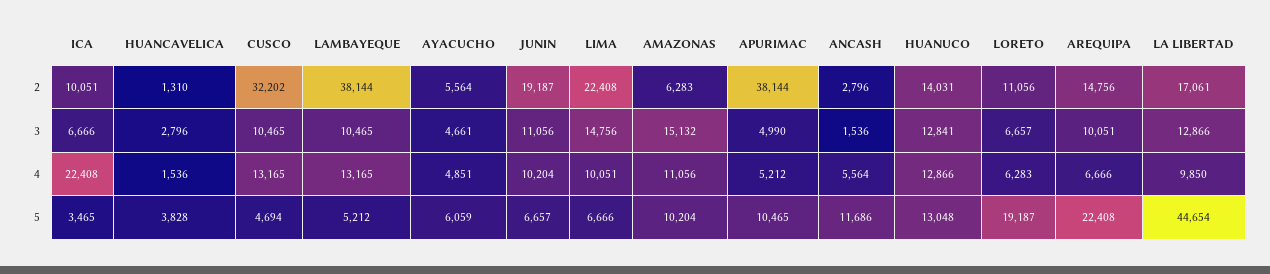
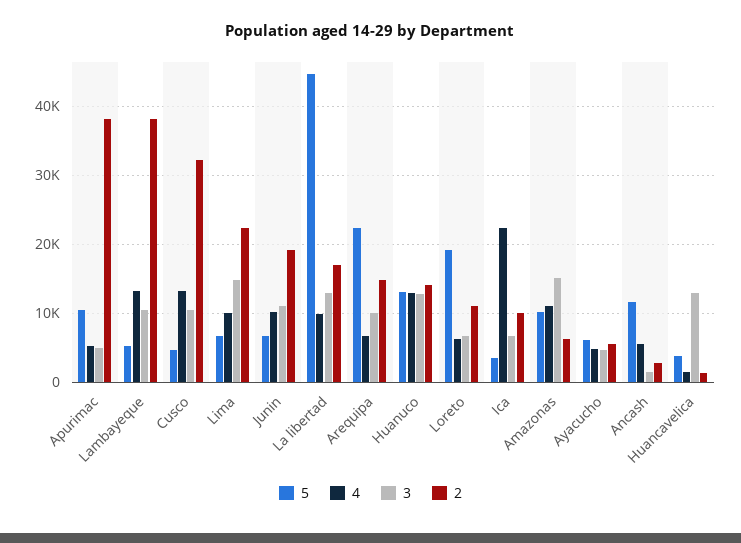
  {
    "2": {
      "ICA": 10051,
      "HUANCAVELICA": 1310,
      "CUSCO": 32202,
      "LAMBAYEQUE": 38144,
      "AYACUCHO": 5564,
      "JUNIN": 19187,
      "LIMA": 22408,
      "AMAZONAS": 6283,
      "APURIMAC": 38144,
      "ANCASH": 2796,
      "HUANUCO": 14031,
      "LORETO": 11056,
      "AREQUIPA": 14756,
      "LA LIBERTAD": 17061
    },
    "3": {
      "ICA": 6666,
-     "HUANCAVELICA": 2796,
+     "HUANCAVELICA": 13000,
      "CUSCO": 10465,
      "LAMBAYEQUE": 10465,
      "AYACUCHO": 4661,
      "JUNIN": 11056,
      "LIMA": 14756,
      "AMAZONAS": 15132,
      "APURIMAC": 4990,
      "ANCASH": 1536,
      "HUANUCO": 12841,
      "LORETO": 6657,
      "AREQUIPA": 10051,
      "LA LIBERTAD": 12866
    },
    "4": {
      "ICA": 22408,
      "HUANCAVELICA": 1536,
      "CUSCO": 13165,
      "LAMBAYEQUE": 13165,
      "AYACUCHO": 4851,
      "JUNIN": 10204,
      "LIMA": 10051,
      "AMAZONAS": 11056,
      "APURIMAC": 5212,
      "ANCASH": 5564,
      "HUANUCO": 12866,
      "LORETO": 6283,
      "AREQUIPA": 6666,
      "LA LIBERTAD": 9850
    },
    "5": {
      "ICA": 3465,
      "HUANCAVELICA": 3828,
      "CUSCO": 4694,
      "LAMBAYEQUE": 5212,
      "AYACUCHO": 6059,
      "JUNIN": 6657,
      "LIMA": 6666,
      "AMAZONAS": 10204,
      "APURIMAC": 10465,
      "ANCASH": 11686,
      "HUANUCO": 13048,
      "LORETO": 19187,
      "AREQUIPA": 22408,
      "LA LIBERTAD": 44654
    }
  }

